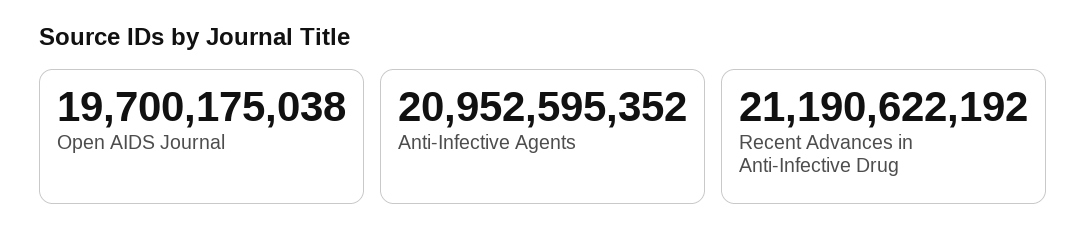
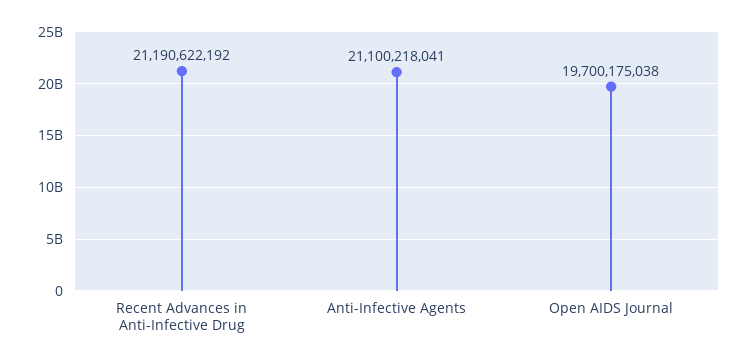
  {
    "Open AIDS Journal": 19700175038,
-   "Anti-Infective Agents": 20952595352,
+   "Anti-Infective Agents": 21100218041,
    "Recent Advances in Anti-Infective Drug": 21190622192
  }

